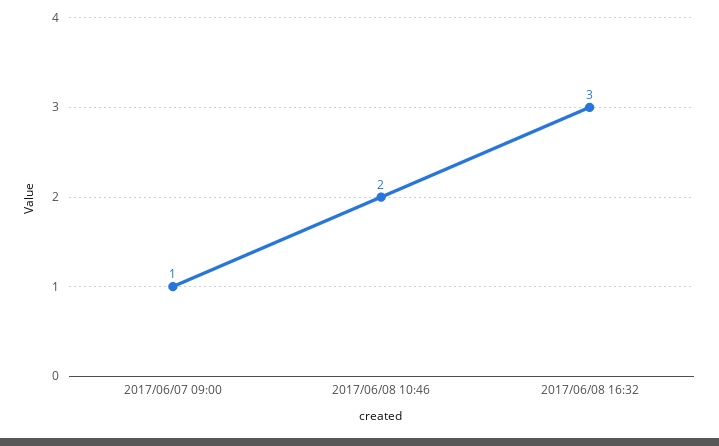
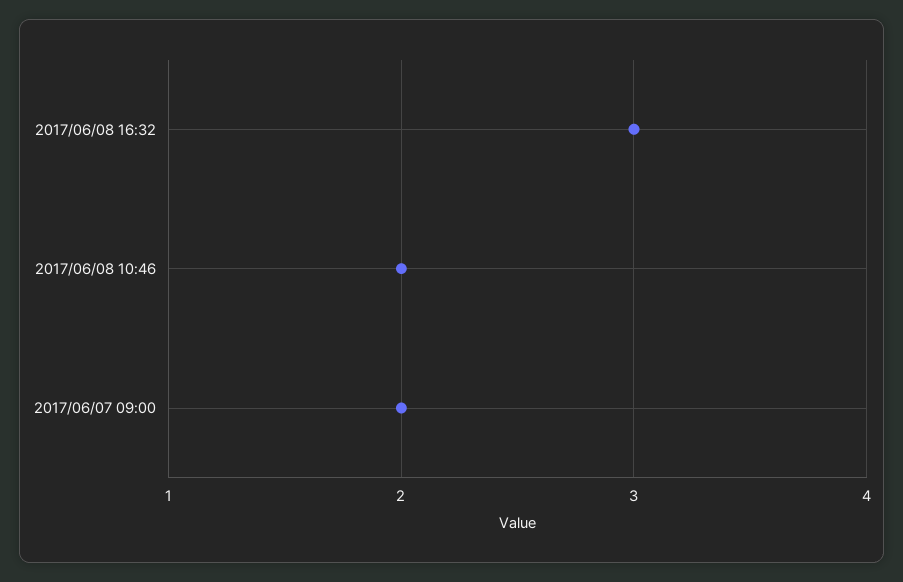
  {
-   "2017/06/07 09:00": 1,
+   "2017/06/07 09:00": 2,
    "2017/06/08 10:46": 2,
    "2017/06/08 16:32": 3
  }

